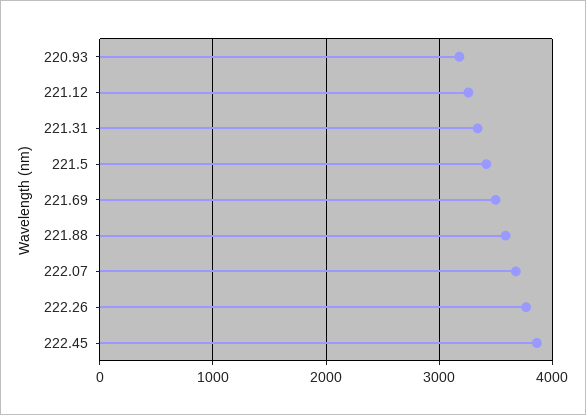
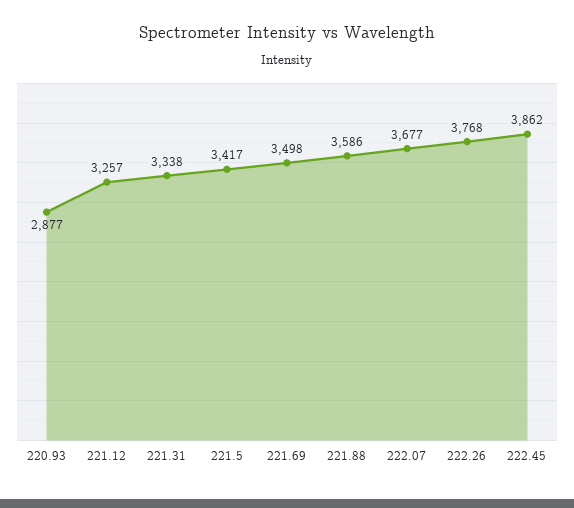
  {
-   "220.93": 3200,
+   "220.93": 2877,
    "221.12": 3257,
    "221.31": 3338,
    "221.5": 3417,
    "221.69": 3498,
    "221.88": 3586,
    "222.07": 3677,
    "222.26": 3768,
    "222.45": 3862
  }

